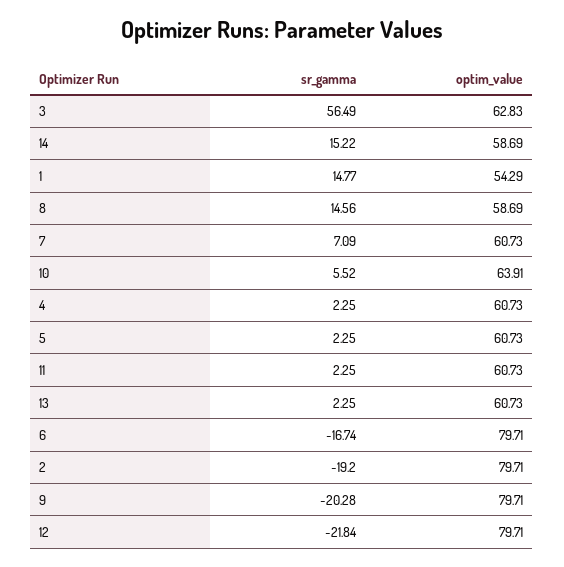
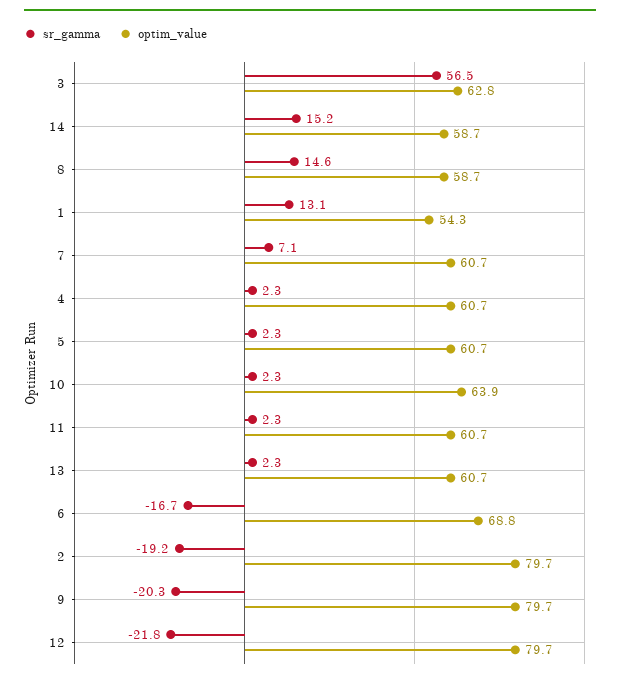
  {
    "sr_gamma": {
      "3": 56.49,
      "14": 15.22,
-     "1": 14.77,
+     "1": 13.1,
      "8": 14.56,
      "7": 7.09,
-     "10": 5.52,
+     "10": 2.3,
      "4": 2.25,
      "5": 2.25,
      "11": 2.25,
      "13": 2.25,
      "6": -16.74,
      "2": -19.2,
      "9": -20.28,
      "12": -21.84
    },
    "optim_value": {
      "3": 62.83,
      "14": 58.69,
      "1": 54.29,
      "8": 58.69,
      "7": 60.73,
      "10": 63.91,
      "4": 60.73,
      "5": 60.73,
      "11": 60.73,
      "13": 60.73,
-     "6": 79.71,
+     "6": 68.8,
      "2": 79.71,
      "9": 79.71,
      "12": 79.71
    }
  }

